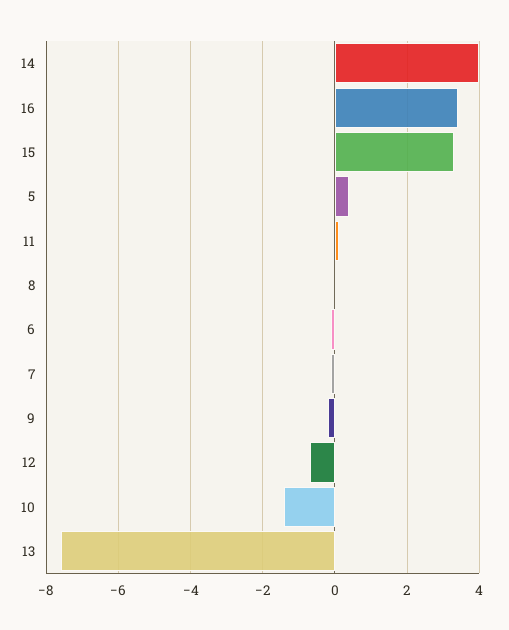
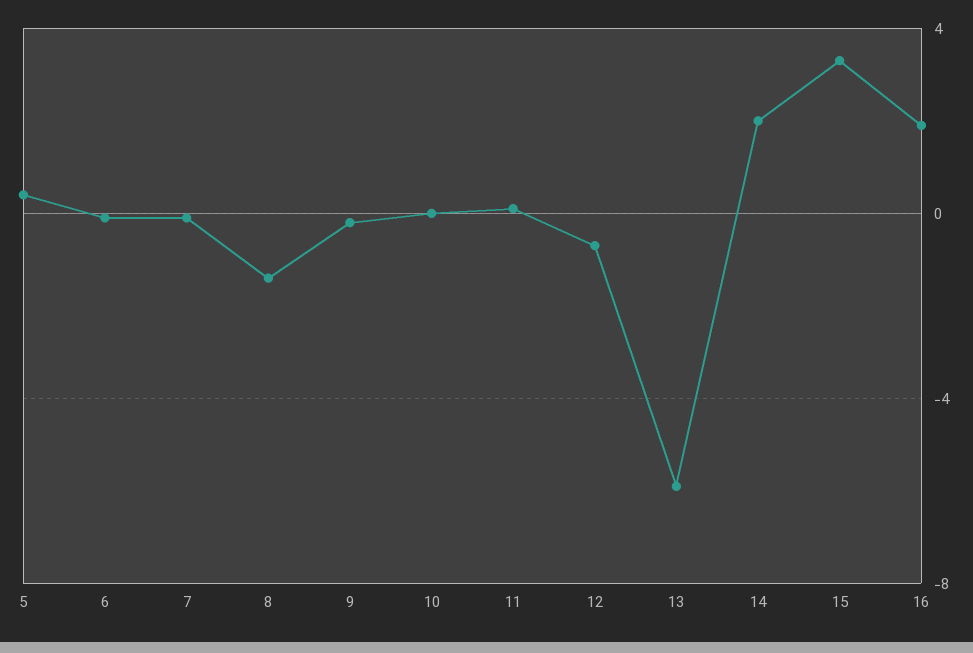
  {
-   "14": 4,
+   "14": 2,
-   "16": 3.5,
+   "16": 2,
    "15": 3.5,
    "5": 0.5,
    "11": 0,
-   "8": 0,
+   "8": -1.5,
    "6": 0,
    "7": 0,
    "9": 0,
    "12": -0.5,
-   "10": -1.5,
+   "10": 0,
-   "13": -7.5
+   "13": -6
  }

